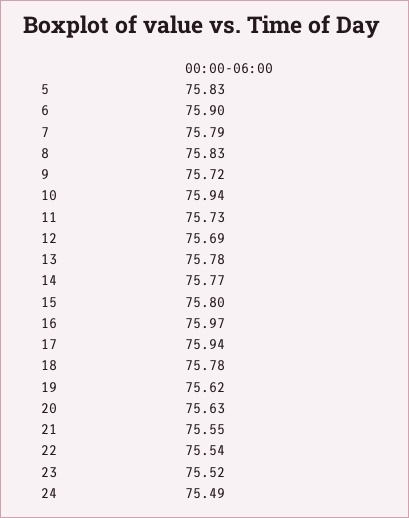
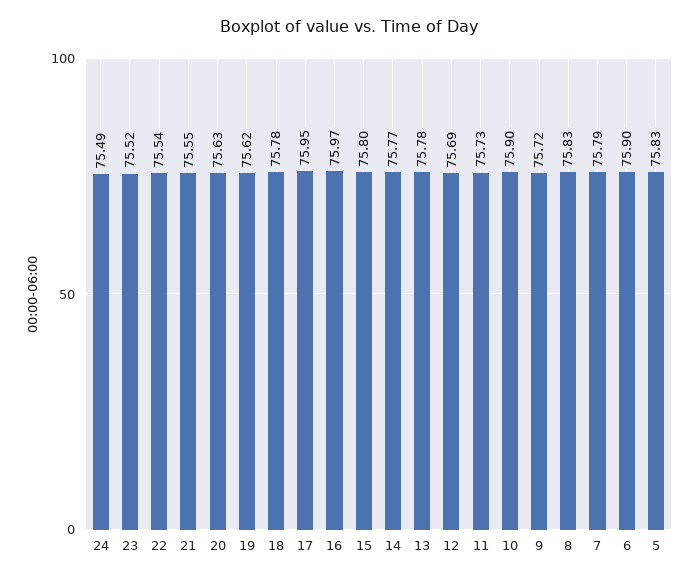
  {
    "5": 75.83,
    "6": 75.9,
    "7": 75.79,
    "8": 75.83,
    "9": 75.72,
-   "10": 75.94,
+   "10": 75.9,
    "11": 75.73,
    "12": 75.69,
    "13": 75.78,
    "14": 75.77,
    "15": 75.8,
    "16": 75.97,
-   "17": 75.94,
+   "17": 75.95,
    "18": 75.78,
    "19": 75.62,
    "20": 75.63,
    "21": 75.55,
    "22": 75.54,
    "23": 75.52,
    "24": 75.49
  }

